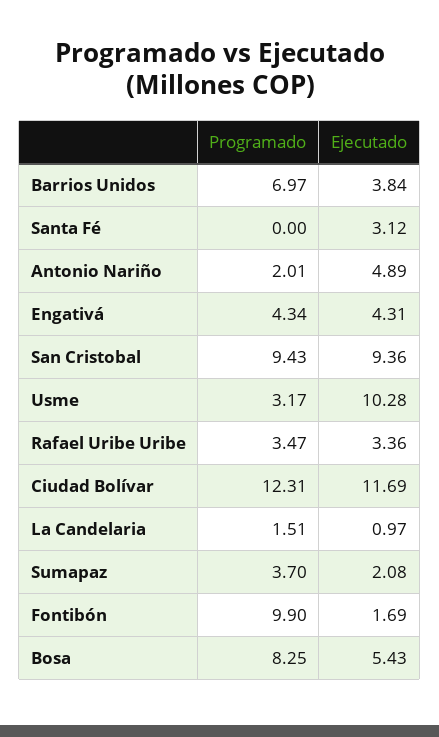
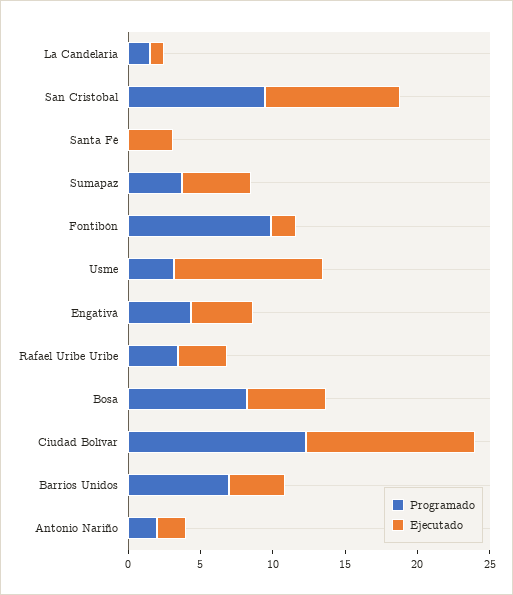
  {
    "Programado": {
      "Barrios Unidos": 6.97,
      "Santa Fé": 0,
      "Antonio Nariño": 2.01,
      "Engativá": 4.34,
      "San Cristobal": 9.43,
      "Usme": 3.17,
      "Rafael Uribe Uribe": 3.47,
      "Ciudad Bolívar": 12.31,
      "La Candelaria": 1.51,
      "Sumapaz": 3.7,
      "Fontibón": 9.9,
      "Bosa": 8.25
    },
    "Ejecutado": {
      "Barrios Unidos": 3.84,
      "Santa Fé": 3.12,
-     "Antonio Nariño": 4.89,
+     "Antonio Nariño": 2,
      "Engativá": 4.31,
      "San Cristobal": 9.36,
      "Usme": 10.28,
      "Rafael Uribe Uribe": 3.36,
      "Ciudad Bolívar": 11.69,
      "La Candelaria": 0.97,
-     "Sumapaz": 2.08,
+     "Sumapaz": 5,
      "Fontibón": 1.69,
      "Bosa": 5.43
    }
  }

